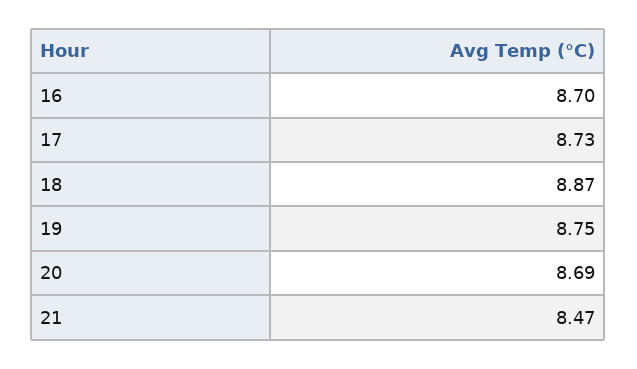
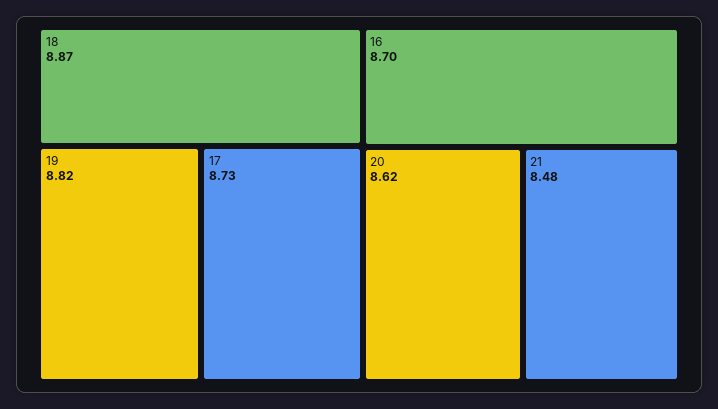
  {
    "16": 8.7,
    "17": 8.73,
    "18": 8.87,
-   "19": 8.75,
+   "19": 8.82,
-   "20": 8.69,
+   "20": 8.62,
-   "21": 8.47
+   "21": 8.48
  }

